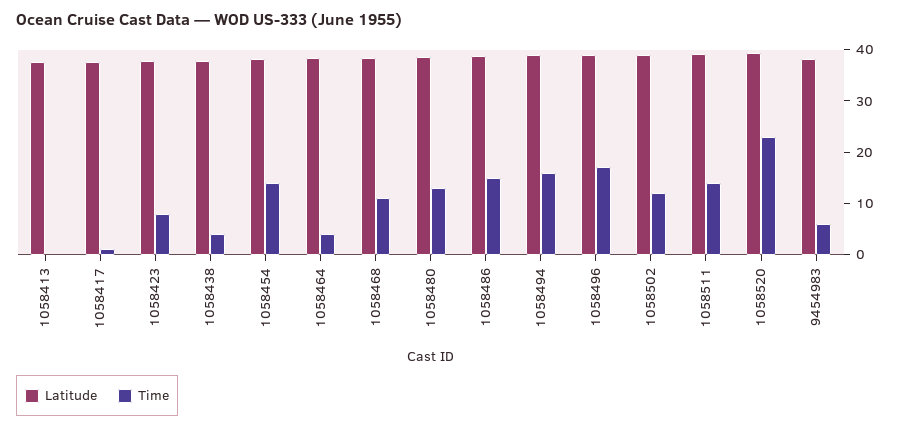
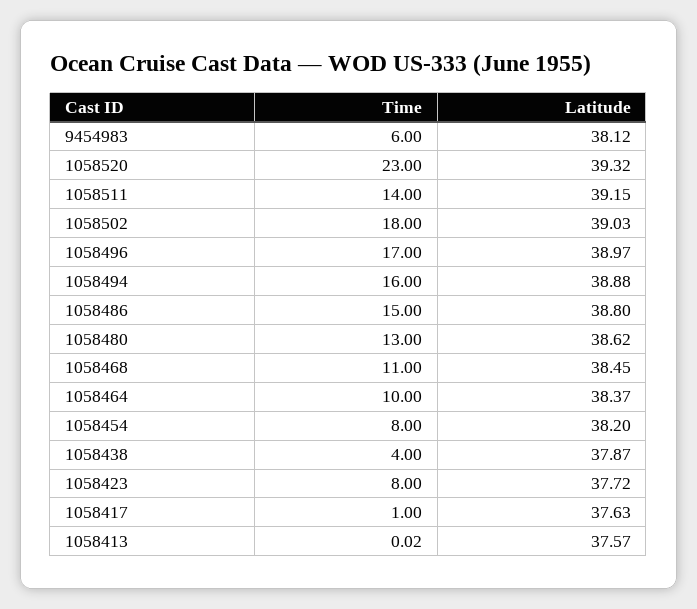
  {
    "Latitude": {
      "1058413": 37.57,
      "1058417": 37.63,
      "1058423": 37.72,
      "1058438": 37.87,
      "1058454": 38.2,
      "1058464": 38.37,
      "1058468": 38.45,
      "1058480": 38.62,
      "1058486": 38.8,
      "1058494": 38.88,
      "1058496": 38.97,
      "1058502": 39.03,
      "1058511": 39.15,
      "1058520": 39.32,
      "9454983": 38.12
    },
    "Time": {
      "1058413": 0.02,
      "1058417": 1,
      "1058423": 8,
      "1058438": 4,
-     "1058454": 14,
+     "1058454": 8,
-     "1058464": 4,
+     "1058464": 10,
      "1058468": 11,
      "1058480": 13,
      "1058486": 15,
      "1058494": 16,
      "1058496": 17,
-     "1058502": 12,
+     "1058502": 18,
      "1058511": 14,
      "1058520": 23,
      "9454983": 6
    }
  }

